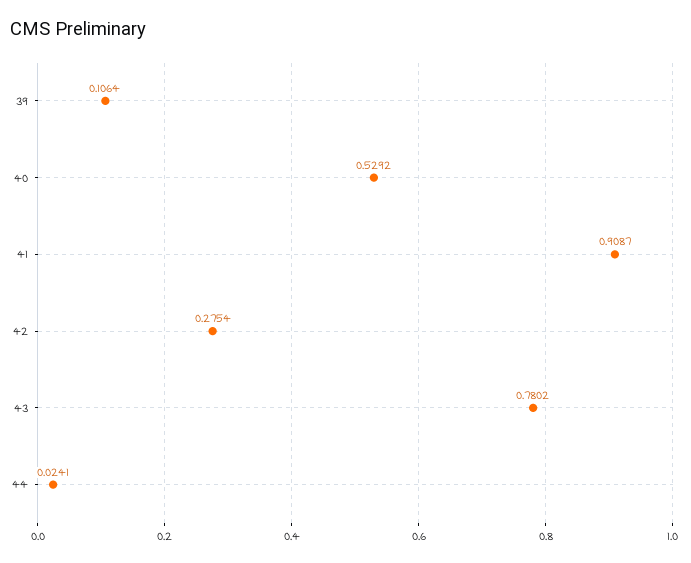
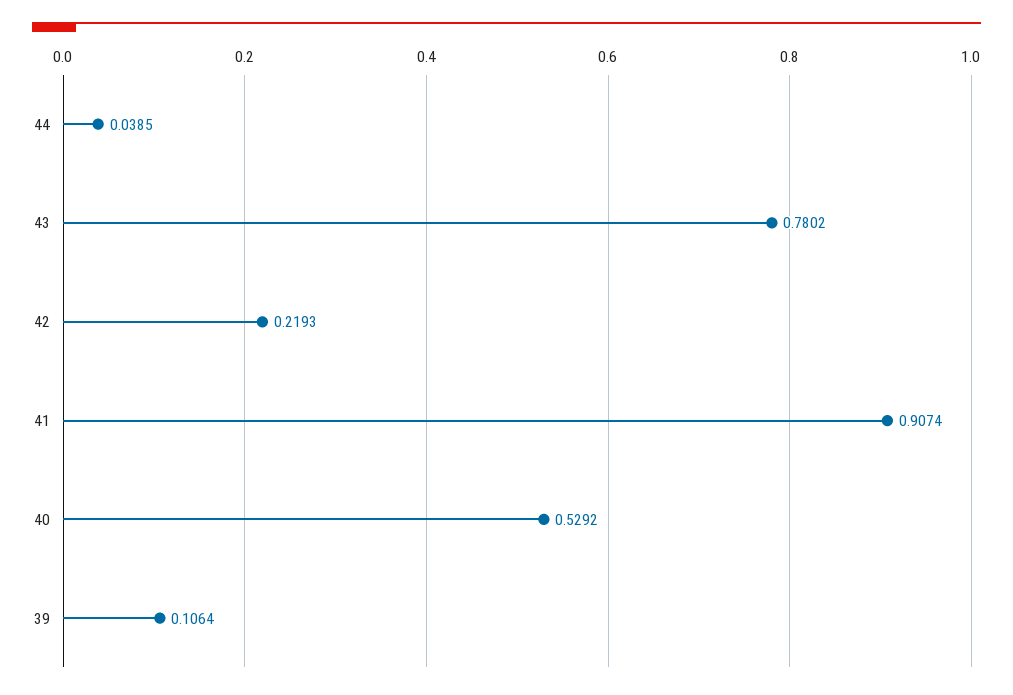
  {
    "39": 0.1064,
    "40": 0.5292,
-   "41": 0.9087,
+   "41": 0.9074,
-   "42": 0.2754,
+   "42": 0.2193,
    "43": 0.7802,
-   "44": 0.0241
+   "44": 0.0385
  }

